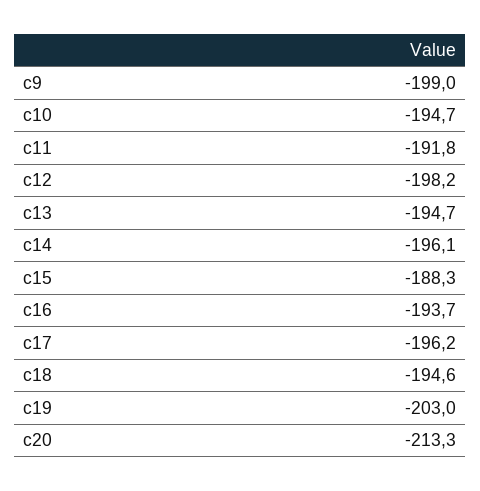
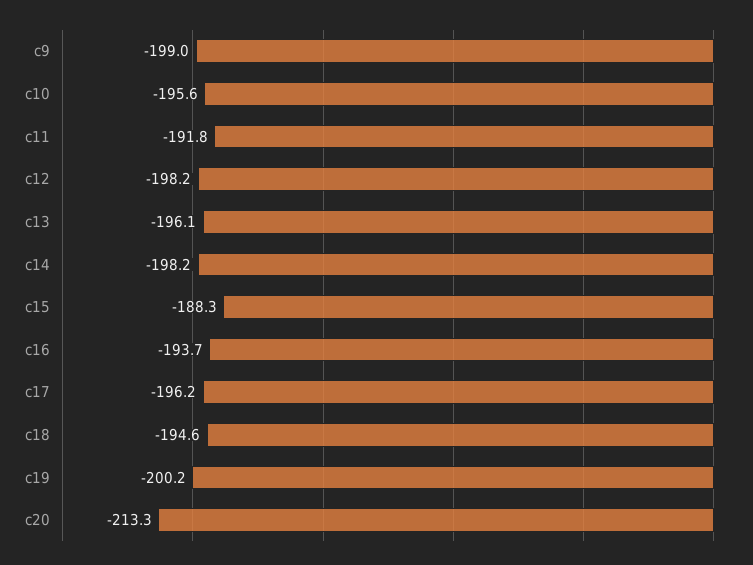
  {
    "c9": -199,
-   "c10": -194.7,
+   "c10": -195.6,
    "c11": -191.8,
    "c12": -198.2,
-   "c13": -194.7,
+   "c13": -196.1,
-   "c14": -196.1,
+   "c14": -198.2,
    "c15": -188.3,
    "c16": -193.7,
    "c17": -196.2,
    "c18": -194.6,
-   "c19": -203,
+   "c19": -200.2,
    "c20": -213.3
  }

